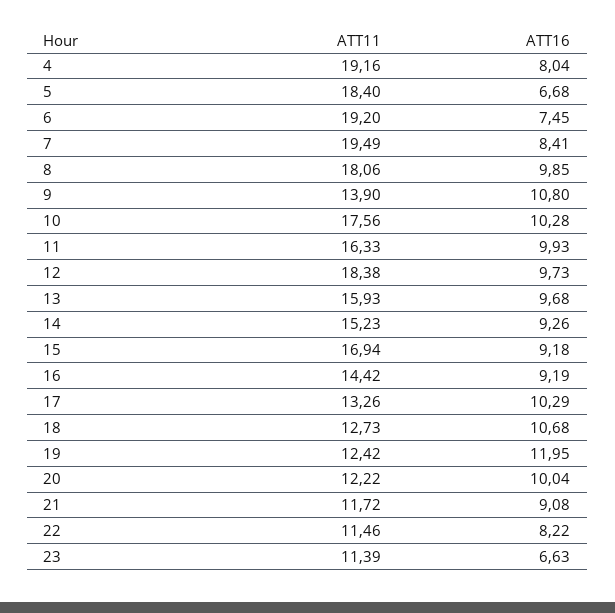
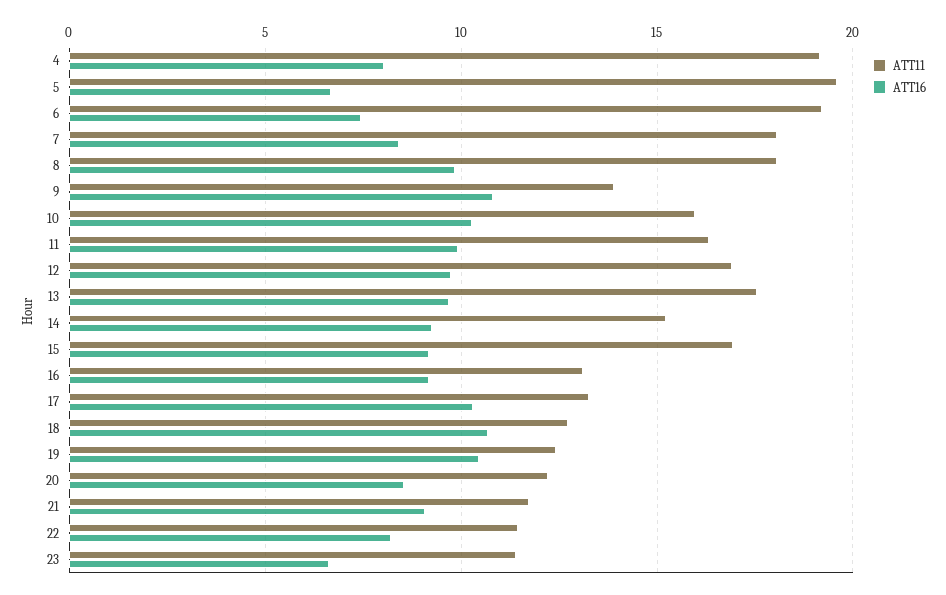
  {
    "ATT11": {
      "4": 19.16,
-     "5": 18.4,
+     "5": 19.5,
      "6": 19.2,
-     "7": 19.49,
+     "7": 18,
      "8": 18.06,
      "9": 13.9,
-     "10": 17.56,
+     "10": 16,
      "11": 16.33,
-     "12": 18.38,
+     "12": 17,
-     "13": 15.93,
+     "13": 17.5,
      "14": 15.23,
      "15": 16.94,
-     "16": 14.42,
+     "16": 13,
      "17": 13.26,
      "18": 12.73,
      "19": 12.42,
      "20": 12.22,
      "21": 11.72,
      "22": 11.46,
      "23": 11.39
    },
    "ATT16": {
      "4": 8.04,
      "5": 6.68,
      "6": 7.45,
      "7": 8.41,
      "8": 9.85,
      "9": 10.8,
      "10": 10.28,
      "11": 9.93,
      "12": 9.73,
      "13": 9.68,
      "14": 9.26,
      "15": 9.18,
      "16": 9.19,
      "17": 10.29,
      "18": 10.68,
-     "19": 11.95,
+     "19": 10.5,
-     "20": 10.04,
+     "20": 8.5,
      "21": 9.08,
      "22": 8.22,
      "23": 6.63
    }
  }

